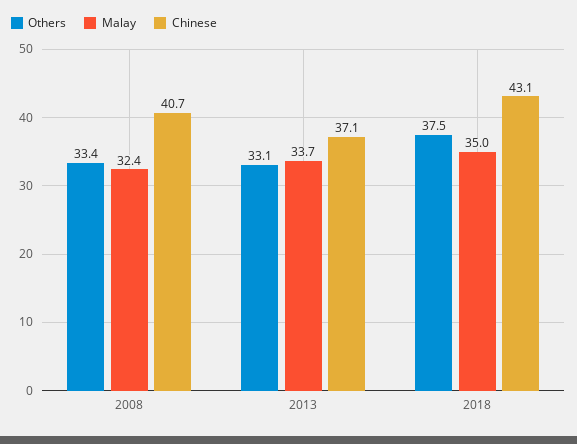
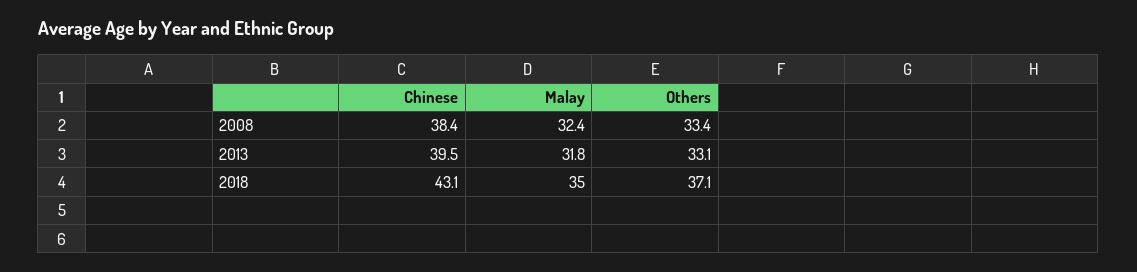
  {
    "Others": {
      "2008": 33.4,
      "2013": 33.1,
-     "2018": 37.5
+     "2018": 37.1
    },
    "Malay": {
      "2008": 32.4,
-     "2013": 33.7,
+     "2013": 31.8,
      "2018": 35
    },
    "Chinese": {
-     "2008": 40.7,
+     "2008": 38.4,
-     "2013": 37.1,
+     "2013": 39.5,
      "2018": 43.1
    }
  }

